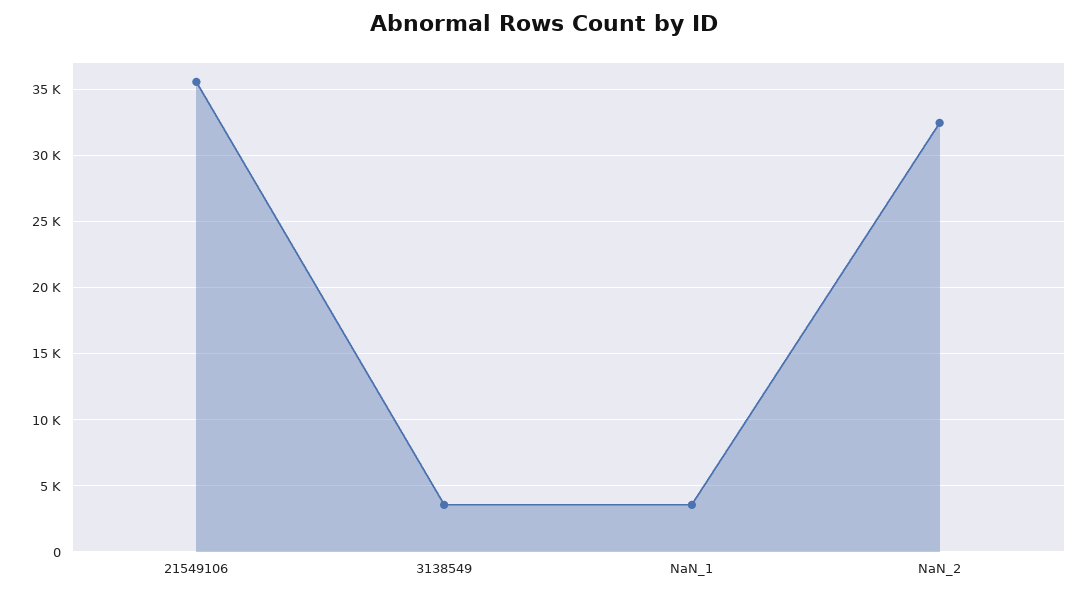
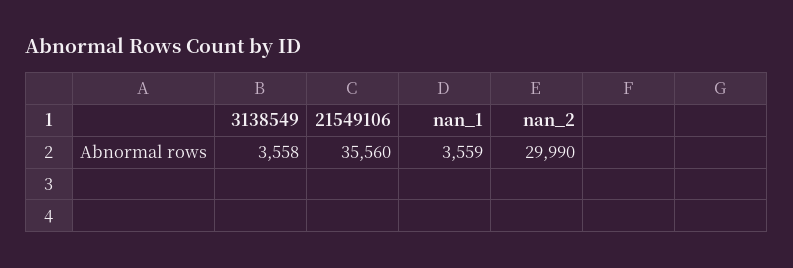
  {
    "21549106": 35560,
    "3138549": 3558,
    "NaN_1": 3559,
-   "NaN_2": 32500
+   "NaN_2": 29990
  }

